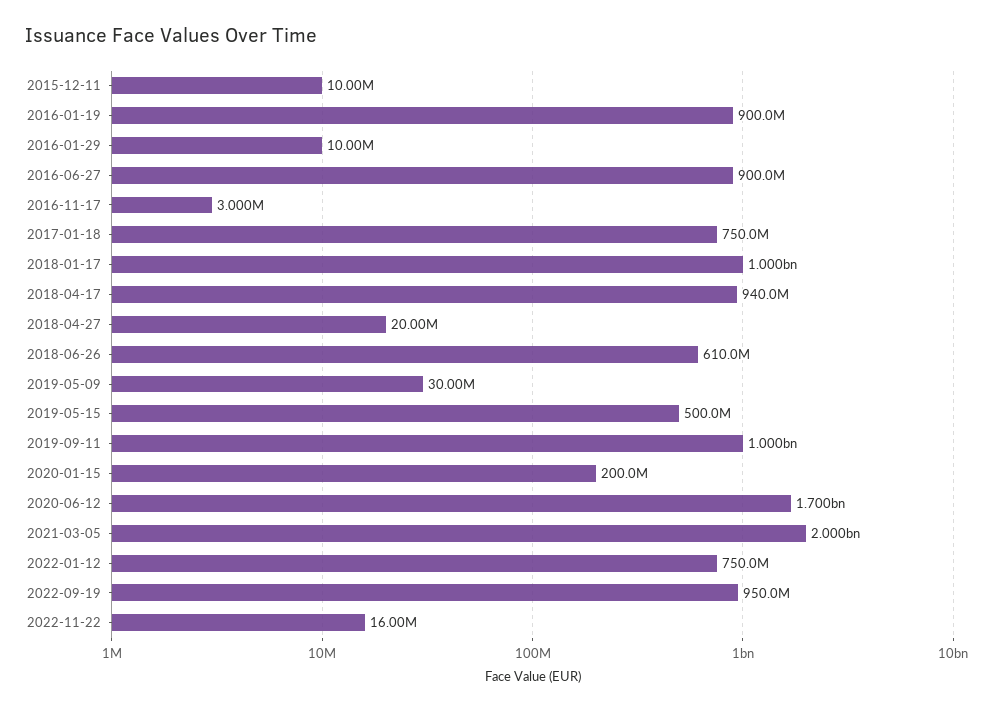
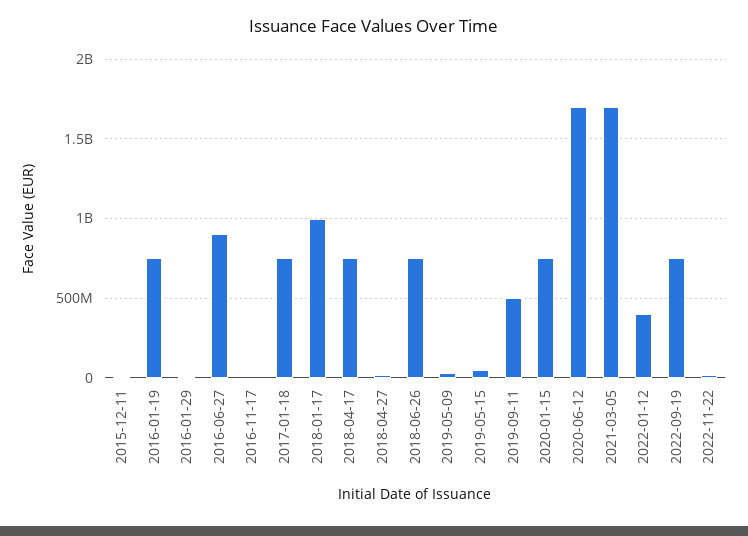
  {
    "2015-12-11": 10000000,
-   "2016-01-19": 900000000,
+   "2016-01-19": 750000000,
    "2016-01-29": 10000000,
    "2016-06-27": 900000000,
    "2016-11-17": 3000000,
    "2017-01-18": 750000000,
    "2018-01-17": 1000000000,
-   "2018-04-17": 940000000,
+   "2018-04-17": 750000000,
    "2018-04-27": 20000000,
-   "2018-06-26": 610000000,
+   "2018-06-26": 750000000,
    "2019-05-09": 30000000,
-   "2019-05-15": 500000000,
+   "2019-05-15": 50000000,
-   "2019-09-11": 1000000000,
+   "2019-09-11": 500000000,
-   "2020-01-15": 200000000,
+   "2020-01-15": 750000000,
    "2020-06-12": 1700000000,
-   "2021-03-05": 2000000000,
+   "2021-03-05": 1700000000,
-   "2022-01-12": 750000000,
+   "2022-01-12": 400000000,
-   "2022-09-19": 950000000,
+   "2022-09-19": 750000000,
    "2022-11-22": 16000000
  }

